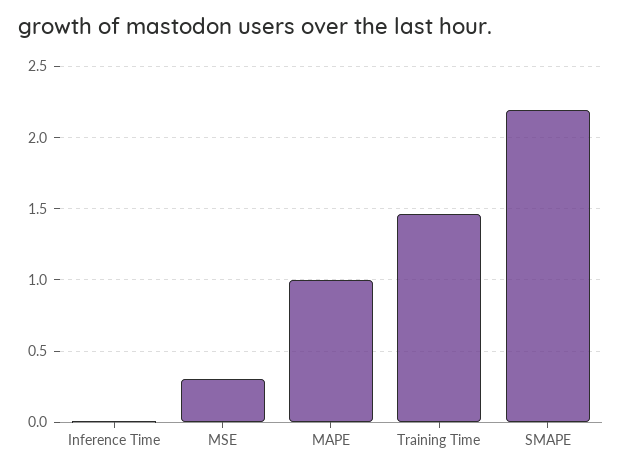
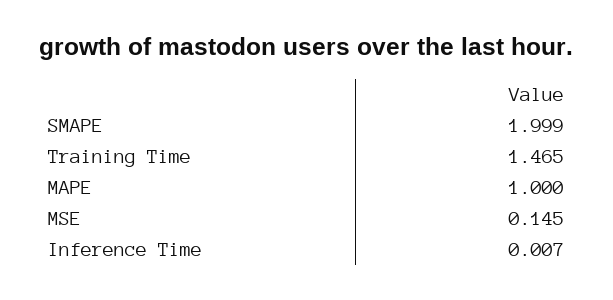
  {
    "Inference Time": 0.007,
-   "MSE": 0.3,
+   "MSE": 0.145,
    "MAPE": 1,
    "Training Time": 1.465,
-   "SMAPE": 2.2
+   "SMAPE": 1.999
  }

